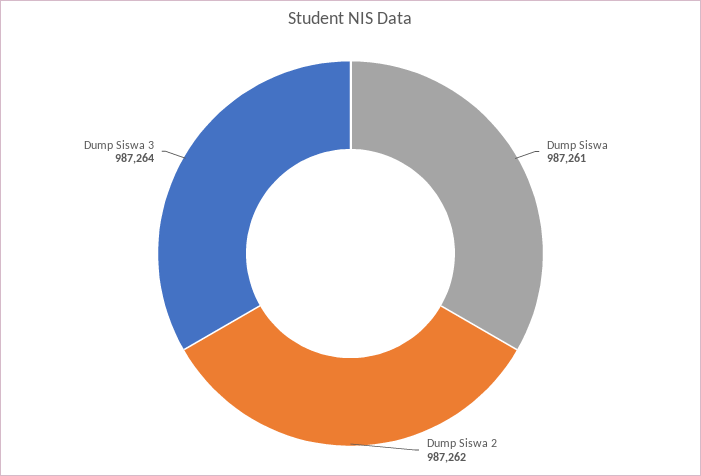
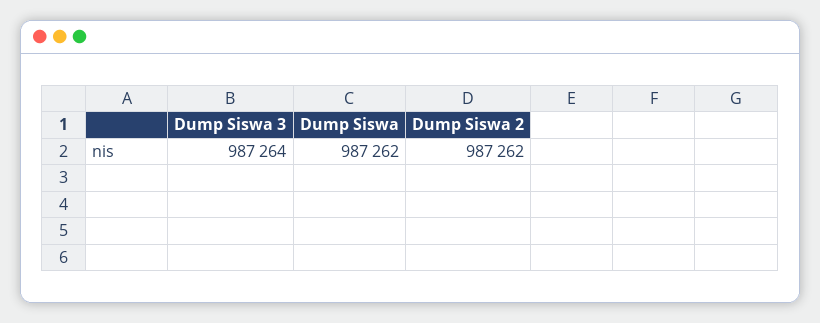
  {
-   "Dump Siswa": 987261,
+   "Dump Siswa": 987262,
    "Dump Siswa 2": 987262,
    "Dump Siswa 3": 987264
  }

